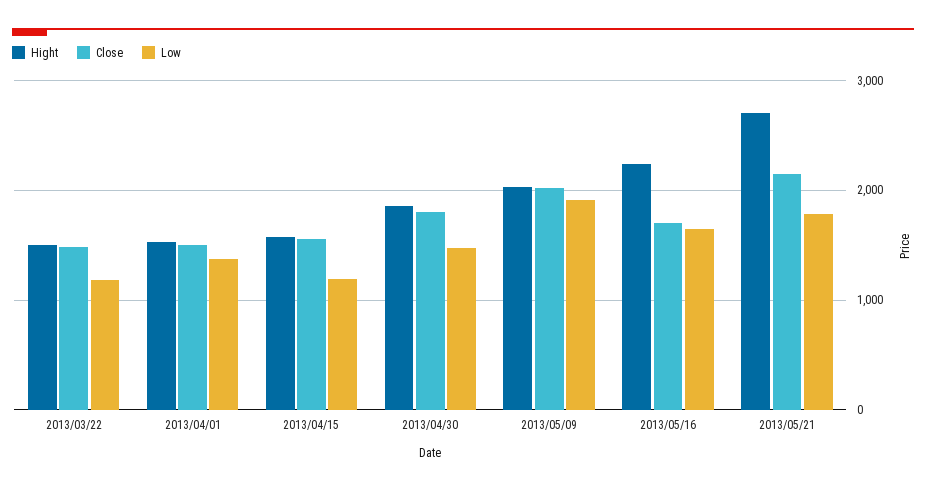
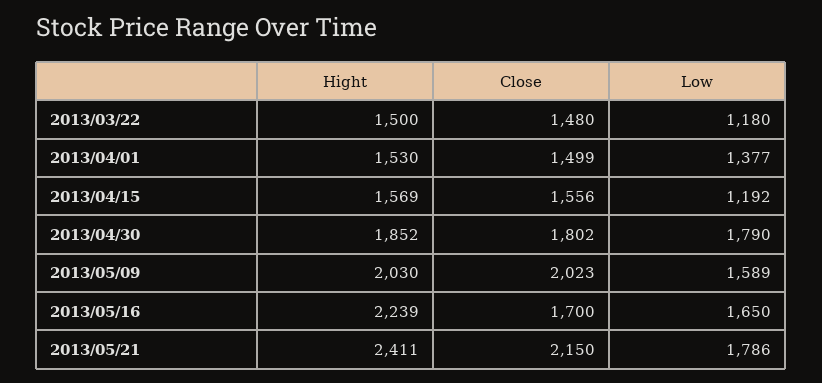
  {
    "Hight": {
      "2013/03/22": 1500,
      "2013/04/01": 1530,
      "2013/04/15": 1569,
      "2013/04/30": 1852,
      "2013/05/09": 2030,
      "2013/05/16": 2239,
-     "2013/05/21": 2700
+     "2013/05/21": 2411
    },
    "Close": {
      "2013/03/22": 1480,
      "2013/04/01": 1499,
      "2013/04/15": 1556,
      "2013/04/30": 1802,
      "2013/05/09": 2023,
      "2013/05/16": 1700,
      "2013/05/21": 2150
    },
    "Low": {
      "2013/03/22": 1180,
      "2013/04/01": 1377,
      "2013/04/15": 1192,
-     "2013/04/30": 1500,
+     "2013/04/30": 1790,
-     "2013/05/09": 1900,
+     "2013/05/09": 1589,
      "2013/05/16": 1650,
      "2013/05/21": 1786
    }
  }

